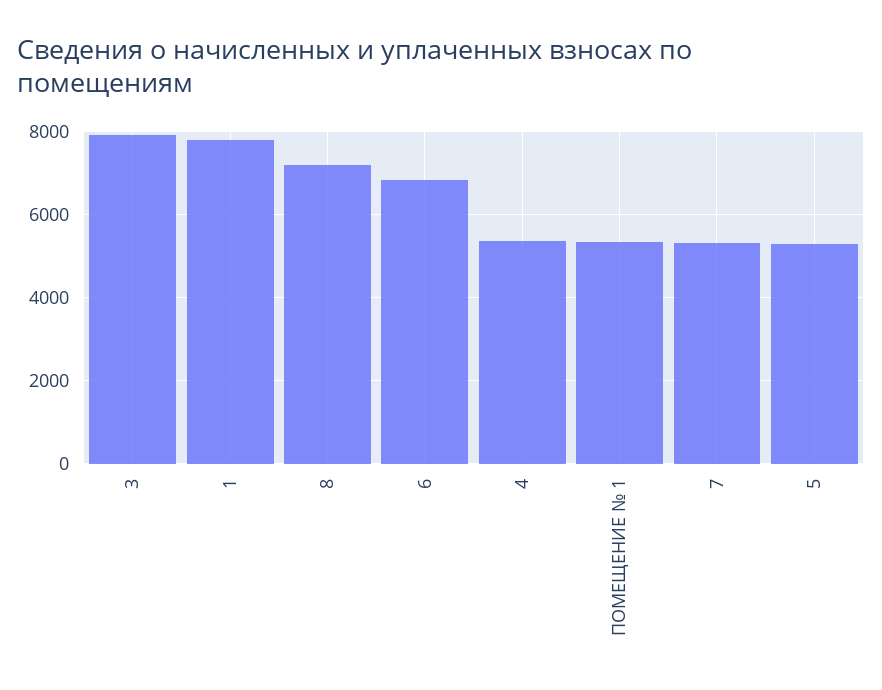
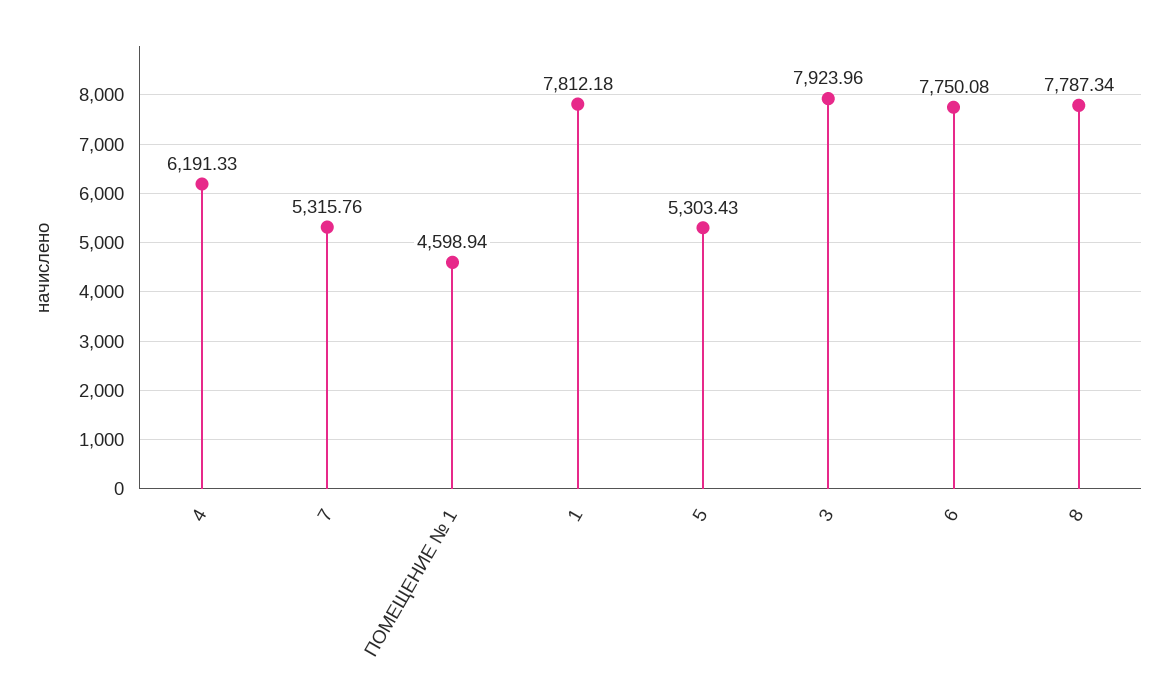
  {
    "3": 7923.96,
    "1": 7812.18,
-   "8": 7200,
+   "8": 7787.34,
-   "6": 6800,
+   "6": 7750.08,
-   "4": 5400,
+   "4": 6191.33,
-   "ПОМЕЩЕНИЕ № 1": 5400,
+   "ПОМЕЩЕНИЕ № 1": 4598.94,
    "7": 5315.76,
    "5": 5303.43
  }

